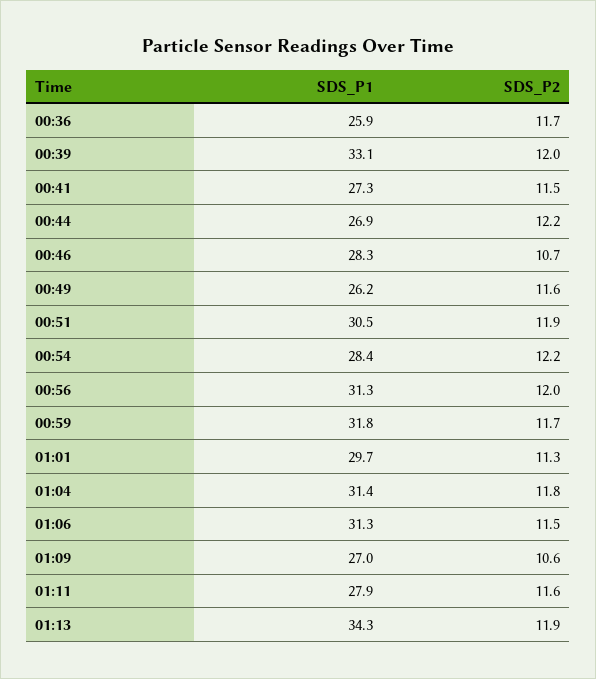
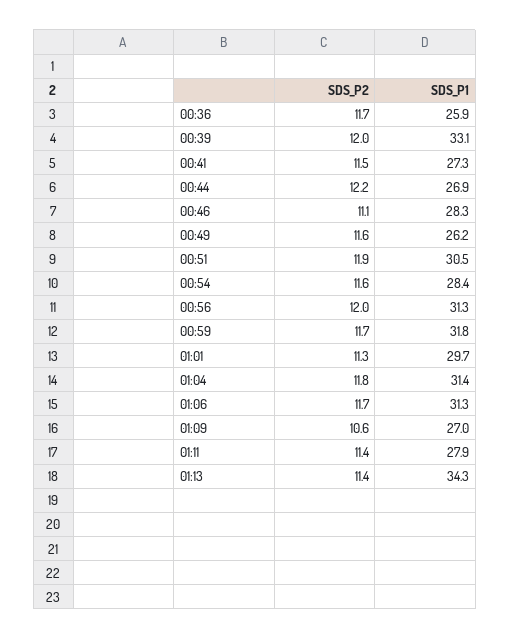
  {
    "SDS_P1": {
      "00:36": 25.9,
      "00:39": 33.1,
      "00:41": 27.3,
      "00:44": 26.9,
      "00:46": 28.3,
      "00:49": 26.2,
      "00:51": 30.5,
      "00:54": 28.4,
      "00:56": 31.3,
      "00:59": 31.8,
      "01:01": 29.7,
      "01:04": 31.4,
      "01:06": 31.3,
      "01:09": 27,
      "01:11": 27.9,
      "01:13": 34.3
    },
    "SDS_P2": {
      "00:36": 11.7,
      "00:39": 12,
      "00:41": 11.5,
      "00:44": 12.2,
-     "00:46": 10.7,
+     "00:46": 11.1,
      "00:49": 11.6,
      "00:51": 11.9,
-     "00:54": 12.2,
+     "00:54": 11.6,
      "00:56": 12,
      "00:59": 11.7,
      "01:01": 11.3,
      "01:04": 11.8,
-     "01:06": 11.5,
+     "01:06": 11.7,
      "01:09": 10.6,
-     "01:11": 11.6,
+     "01:11": 11.4,
-     "01:13": 11.9
+     "01:13": 11.4
    }
  }

